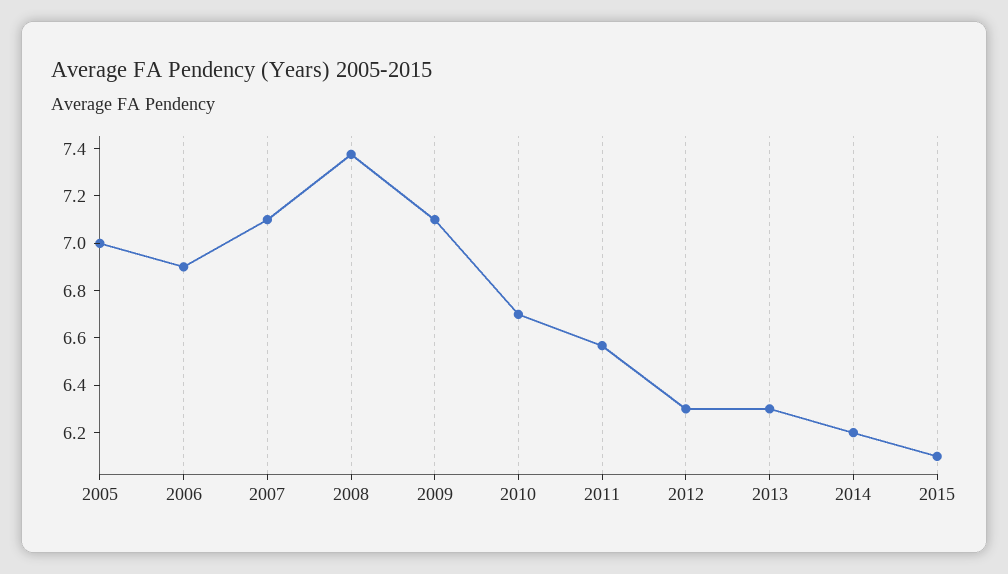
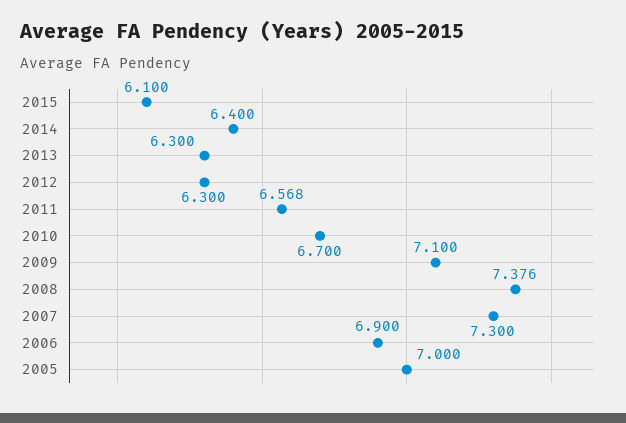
  {
    "2005": 7,
    "2006": 6.9,
-   "2007": 7.1,
+   "2007": 7.3,
    "2008": 7.376,
    "2009": 7.1,
    "2010": 6.7,
    "2011": 6.568,
    "2012": 6.3,
    "2013": 6.3,
-   "2014": 6.2,
+   "2014": 6.4,
    "2015": 6.1
  }

